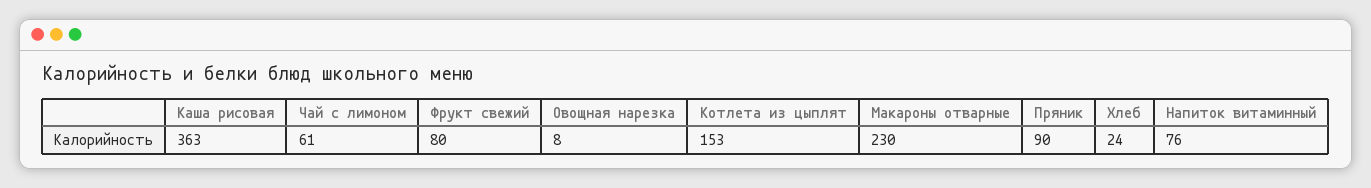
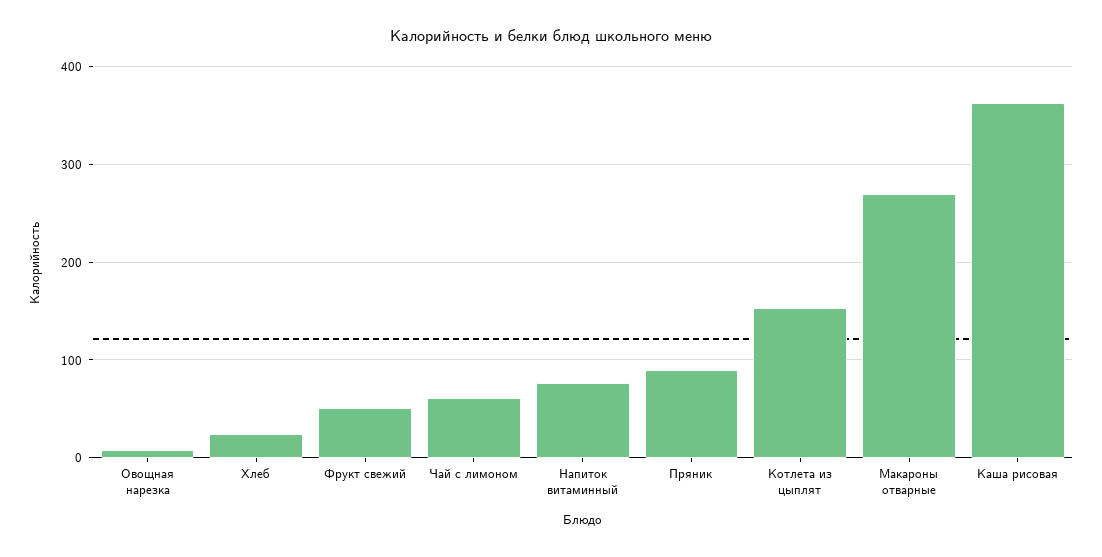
  {
    "Каша рисовая": 363,
    "Чай с лимоном": 61,
-   "Фрукт свежий": 80,
+   "Фрукт свежий": 50,
    "Овощная нарезка": 8,
    "Котлета из цыплят": 153,
-   "Макароны отварные": 230,
+   "Макароны отварные": 270,
    "Пряник": 90,
    "Хлеб": 24,
    "Напиток витаминный": 76
  }

